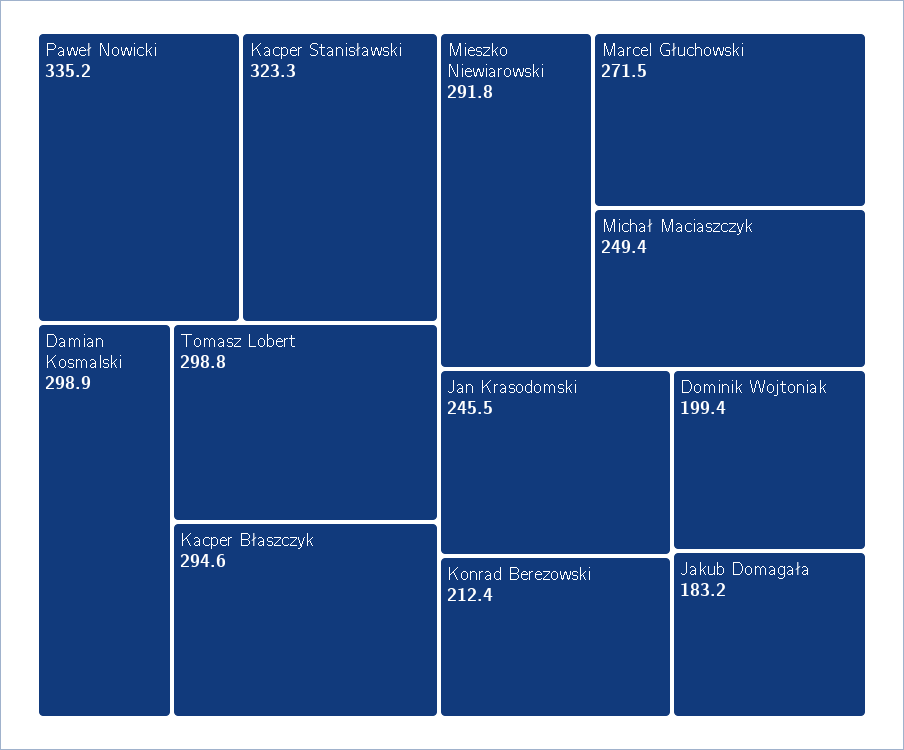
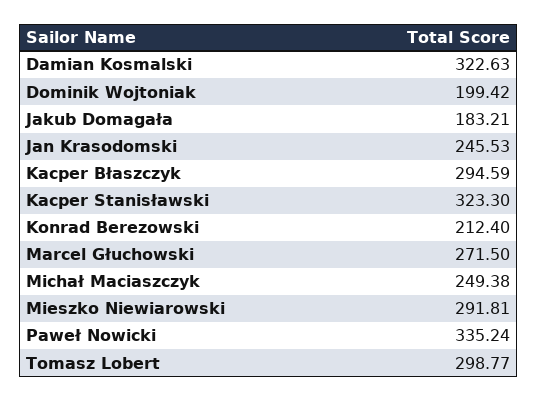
  {
    "Paweł Nowicki": 335.24,
    "Kacper Stanisławski": 323.3,
-   "Damian Kosmalski": 298.9,
+   "Damian Kosmalski": 322.63,
    "Tomasz Lobert": 298.77,
    "Kacper Błaszczyk": 294.59,
    "Mieszko Niewiarowski": 291.81,
    "Marcel Głuchowski": 271.5,
    "Michał Maciaszczyk": 249.38,
    "Jan Krasodomski": 245.53,
    "Konrad Berezowski": 212.4,
    "Dominik Wojtoniak": 199.42,
    "Jakub Domagała": 183.21
  }

